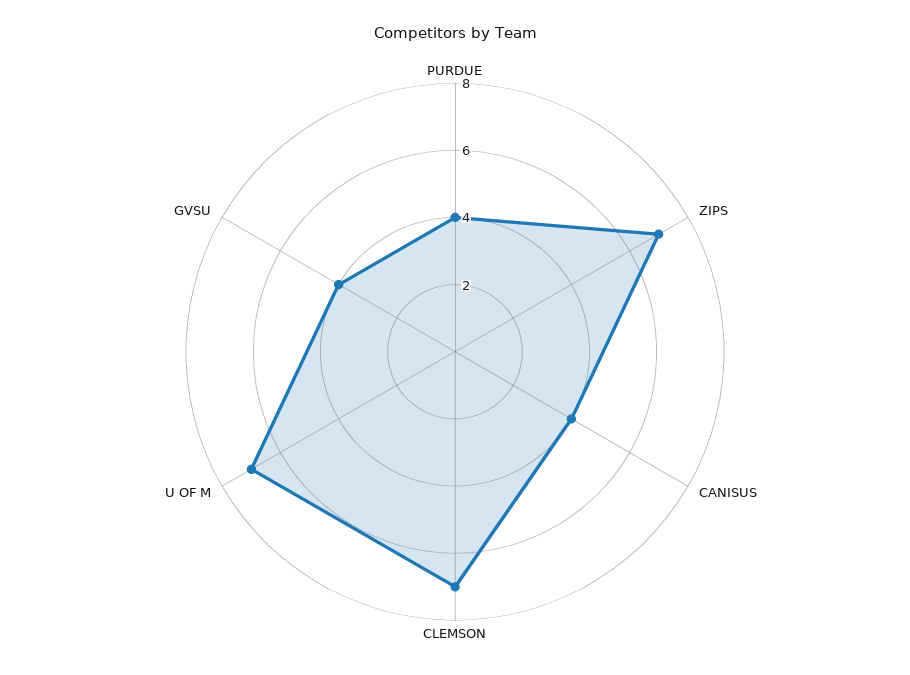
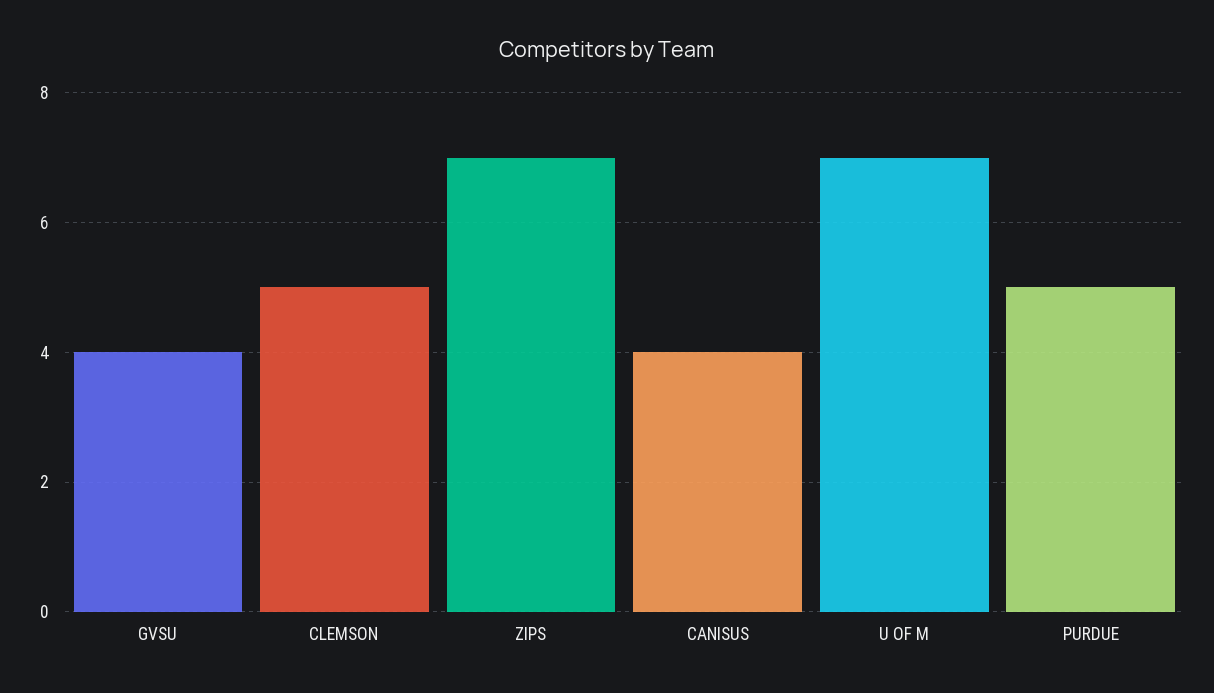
  {
-   "PURDUE": 4,
+   "PURDUE": 5,
    "ZIPS": 7,
    "CANISUS": 4,
-   "CLEMSON": 7,
+   "CLEMSON": 5,
    "U OF M": 7,
    "GVSU": 4
  }

